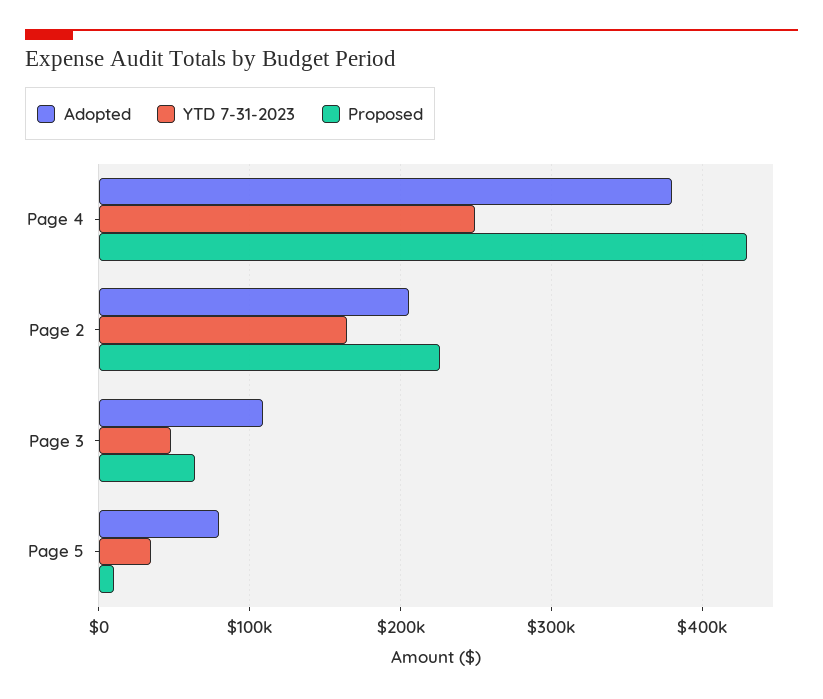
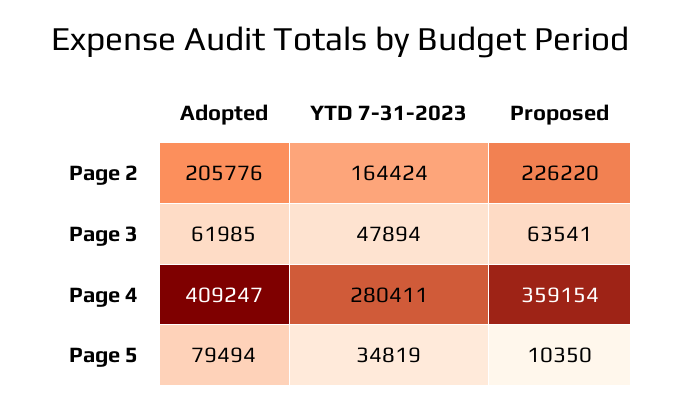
  {
    "Adopted": {
-     "Page 4": 380000,
+     "Page 4": 409247,
      "Page 2": 205776,
-     "Page 3": 110000,
+     "Page 3": 61985,
      "Page 5": 79494
    },
    "YTD 7-31-2023": {
-     "Page 4": 250000,
+     "Page 4": 280411,
      "Page 2": 164424,
      "Page 3": 47894,
      "Page 5": 34819
    },
    "Proposed": {
-     "Page 4": 430000,
+     "Page 4": 359154,
      "Page 2": 226220,
      "Page 3": 63541,
      "Page 5": 10350
    }
  }

